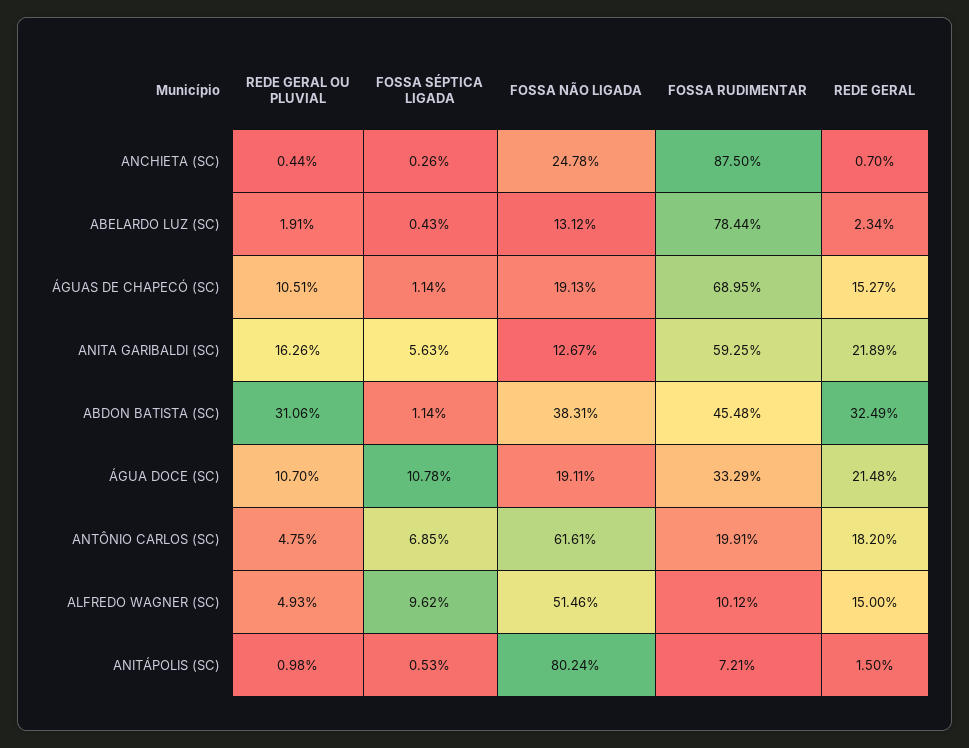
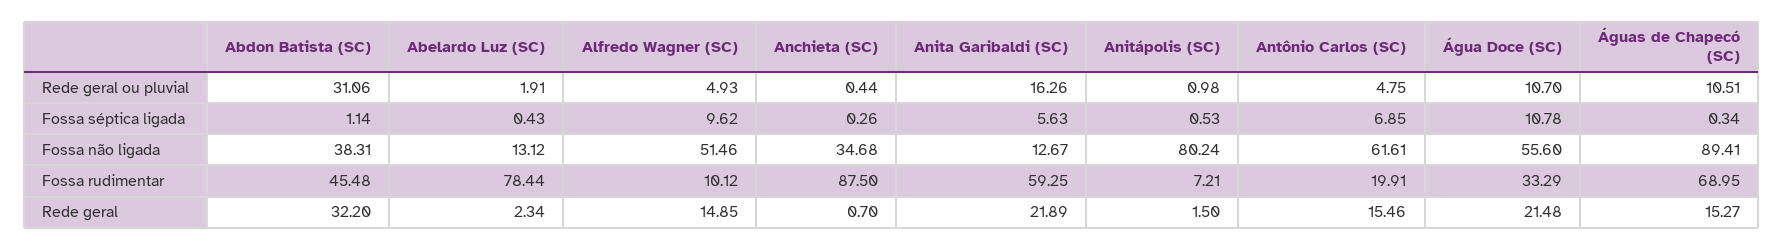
  {
    "REDE GERAL OU PLUVIAL": {
      "ANCHIETA (SC)": 0.44,
      "ABELARDO LUZ (SC)": 1.91,
      "ÁGUAS DE CHAPECÓ (SC)": 10.51,
      "ANITA GARIBALDI (SC)": 16.26,
      "ABDON BATISTA (SC)": 31.06,
      "ÁGUA DOCE (SC)": 10.7,
      "ANTÔNIO CARLOS (SC)": 4.75,
      "ALFREDO WAGNER (SC)": 4.93,
      "ANITÁPOLIS (SC)": 0.98
    },
    "FOSSA SÉPTICA LIGADA": {
      "ANCHIETA (SC)": 0.26,
      "ABELARDO LUZ (SC)": 0.43,
-     "ÁGUAS DE CHAPECÓ (SC)": 1.14,
+     "ÁGUAS DE CHAPECÓ (SC)": 0.34,
      "ANITA GARIBALDI (SC)": 5.63,
      "ABDON BATISTA (SC)": 1.14,
      "ÁGUA DOCE (SC)": 10.78,
      "ANTÔNIO CARLOS (SC)": 6.85,
      "ALFREDO WAGNER (SC)": 9.62,
      "ANITÁPOLIS (SC)": 0.53
    },
    "FOSSA NÃO LIGADA": {
-     "ANCHIETA (SC)": 24.78,
+     "ANCHIETA (SC)": 34.68,
      "ABELARDO LUZ (SC)": 13.12,
-     "ÁGUAS DE CHAPECÓ (SC)": 19.13,
+     "ÁGUAS DE CHAPECÓ (SC)": 89.41,
      "ANITA GARIBALDI (SC)": 12.67,
      "ABDON BATISTA (SC)": 38.31,
-     "ÁGUA DOCE (SC)": 19.11,
+     "ÁGUA DOCE (SC)": 55.6,
      "ANTÔNIO CARLOS (SC)": 61.61,
      "ALFREDO WAGNER (SC)": 51.46,
      "ANITÁPOLIS (SC)": 80.24
    },
    "FOSSA RUDIMENTAR": {
      "ANCHIETA (SC)": 87.5,
      "ABELARDO LUZ (SC)": 78.44,
      "ÁGUAS DE CHAPECÓ (SC)": 68.95,
      "ANITA GARIBALDI (SC)": 59.25,
      "ABDON BATISTA (SC)": 45.48,
      "ÁGUA DOCE (SC)": 33.29,
      "ANTÔNIO CARLOS (SC)": 19.91,
      "ALFREDO WAGNER (SC)": 10.12,
      "ANITÁPOLIS (SC)": 7.21
    },
    "REDE GERAL": {
      "ANCHIETA (SC)": 0.7,
      "ABELARDO LUZ (SC)": 2.34,
      "ÁGUAS DE CHAPECÓ (SC)": 15.27,
      "ANITA GARIBALDI (SC)": 21.89,
-     "ABDON BATISTA (SC)": 32.49,
+     "ABDON BATISTA (SC)": 32.2,
      "ÁGUA DOCE (SC)": 21.48,
-     "ANTÔNIO CARLOS (SC)": 18.2,
+     "ANTÔNIO CARLOS (SC)": 15.46,
-     "ALFREDO WAGNER (SC)": 15,
+     "ALFREDO WAGNER (SC)": 14.85,
      "ANITÁPOLIS (SC)": 1.5
    }
  }

